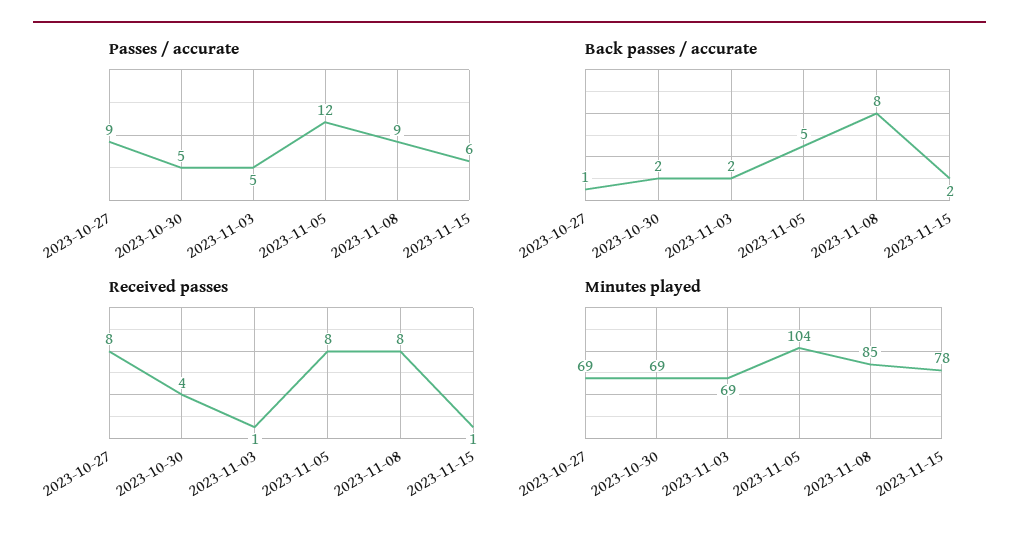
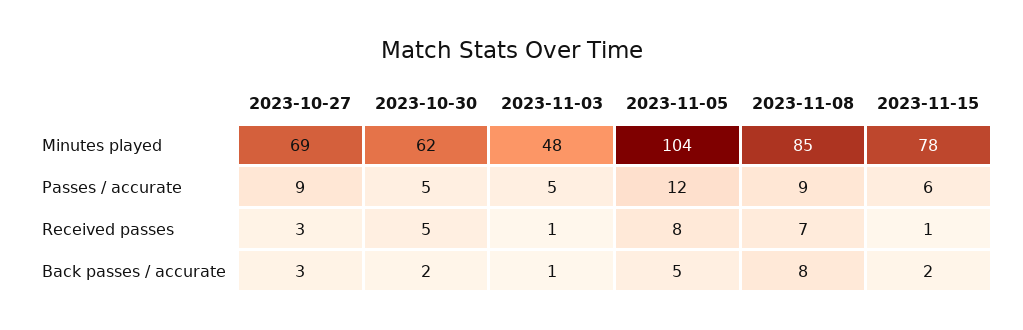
  {
    "Passes / accurate": {
      "2023-10-27": 9,
      "2023-10-30": 5,
      "2023-11-03": 5,
      "2023-11-05": 12,
      "2023-11-08": 9,
      "2023-11-15": 6
    },
    "Back passes / accurate": {
-     "2023-10-27": 1,
+     "2023-10-27": 3,
      "2023-10-30": 2,
-     "2023-11-03": 2,
+     "2023-11-03": 1,
      "2023-11-05": 5,
      "2023-11-08": 8,
      "2023-11-15": 2
    },
    "Received passes": {
-     "2023-10-27": 8,
+     "2023-10-27": 3,
-     "2023-10-30": 4,
+     "2023-10-30": 5,
      "2023-11-03": 1,
      "2023-11-05": 8,
-     "2023-11-08": 8,
+     "2023-11-08": 7,
      "2023-11-15": 1
    },
    "Minutes played": {
      "2023-10-27": 69,
-     "2023-10-30": 69,
+     "2023-10-30": 62,
-     "2023-11-03": 69,
+     "2023-11-03": 48,
      "2023-11-05": 104,
      "2023-11-08": 85,
      "2023-11-15": 78
    }
  }

